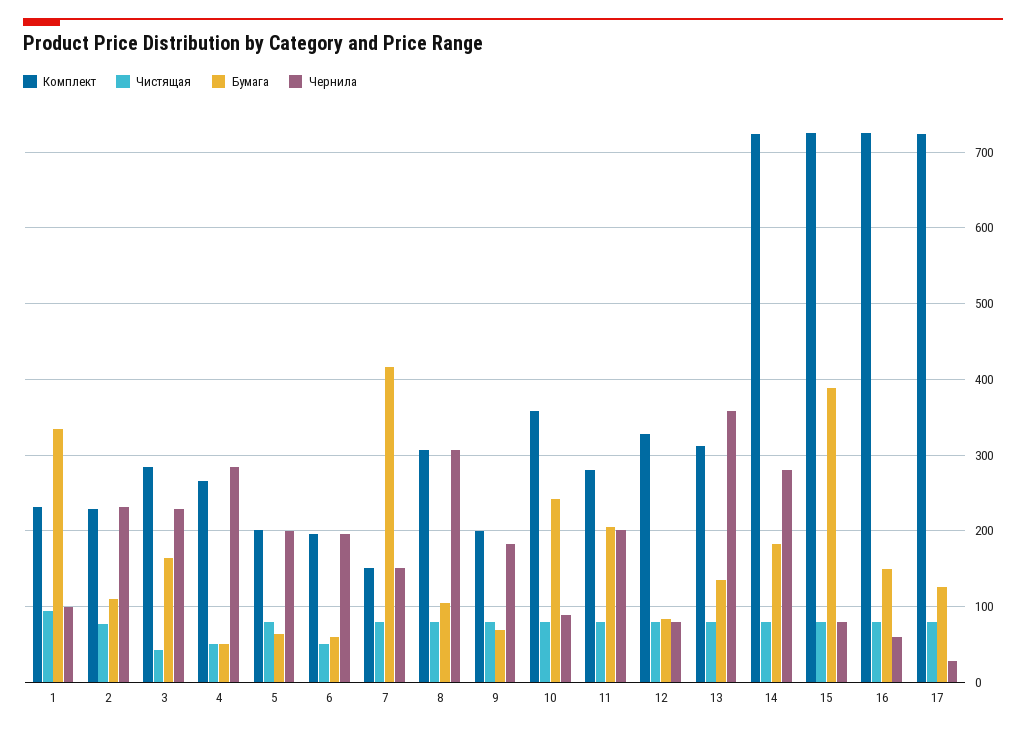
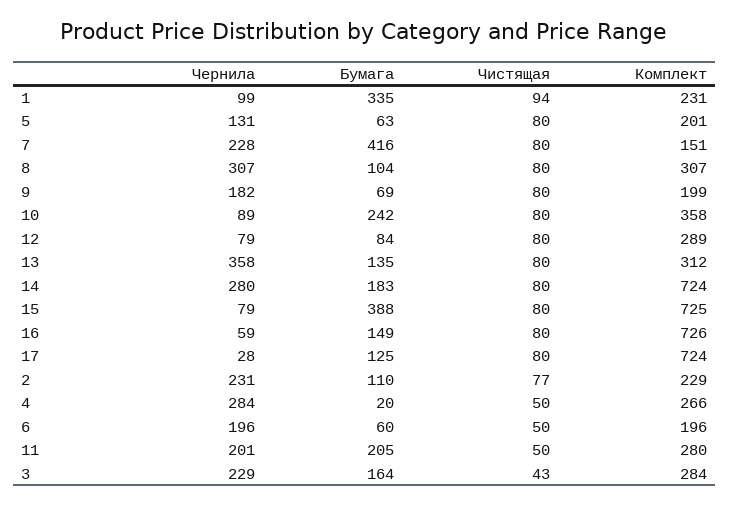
  {
    "Комплект": {
      "1": 231,
      "2": 229,
      "3": 284,
      "4": 266,
      "5": 201,
      "6": 196,
      "7": 151,
      "8": 307,
      "9": 199,
      "10": 358,
      "11": 280,
-     "12": 330,
+     "12": 289,
      "13": 312,
      "14": 724,
      "15": 725,
      "16": 726,
      "17": 724
    },
    "Чистящая": {
      "1": 94,
      "2": 77,
      "3": 43,
      "4": 50,
      "5": 80,
      "6": 50,
      "7": 80,
      "8": 80,
      "9": 80,
      "10": 80,
-     "11": 80,
+     "11": 50,
      "12": 80,
      "13": 80,
      "14": 80,
      "15": 80,
      "16": 80,
      "17": 80
    },
    "Бумага": {
      "1": 335,
      "2": 110,
      "3": 164,
-     "4": 50,
+     "4": 20,
      "5": 63,
      "6": 60,
      "7": 416,
      "8": 104,
      "9": 69,
      "10": 242,
      "11": 205,
      "12": 84,
      "13": 135,
      "14": 183,
      "15": 388,
      "16": 149,
      "17": 125
    },
    "Чернила": {
      "1": 99,
      "2": 231,
      "3": 229,
      "4": 284,
-     "5": 200,
+     "5": 131,
      "6": 196,
-     "7": 150,
+     "7": 228,
      "8": 307,
      "9": 182,
      "10": 89,
      "11": 201,
      "12": 79,
      "13": 358,
      "14": 280,
      "15": 79,
      "16": 59,
      "17": 28
    }
  }

